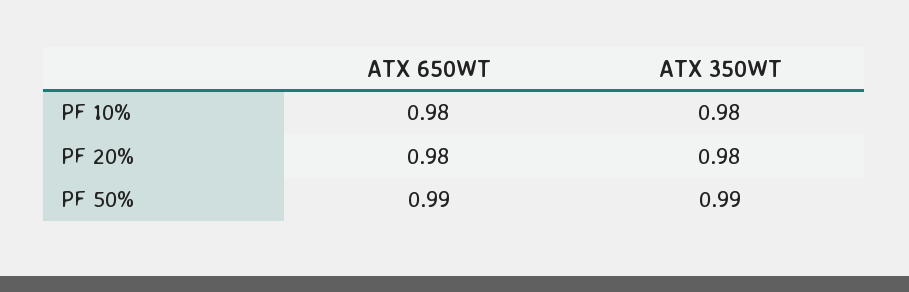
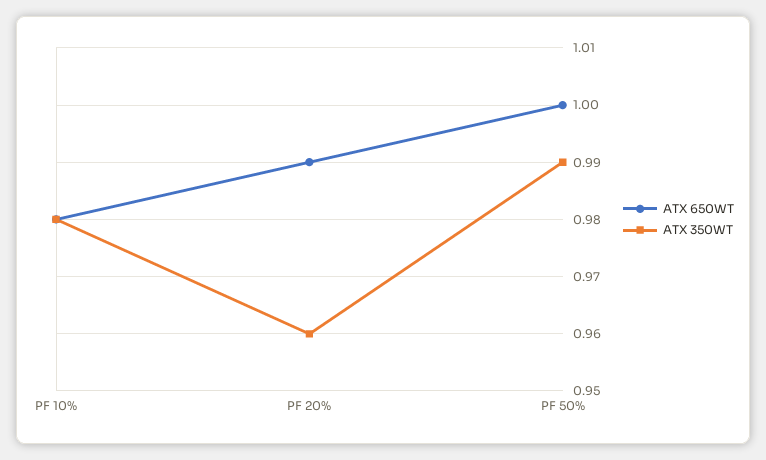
  {
    "ATX 650WT": {
      "PF 10%": 0.98,
-     "PF 20%": 0.98,
+     "PF 20%": 0.99,
-     "PF 50%": 0.99
+     "PF 50%": 1
    },
    "ATX 350WT": {
      "PF 10%": 0.98,
-     "PF 20%": 0.98,
+     "PF 20%": 0.96,
      "PF 50%": 0.99
    }
  }

